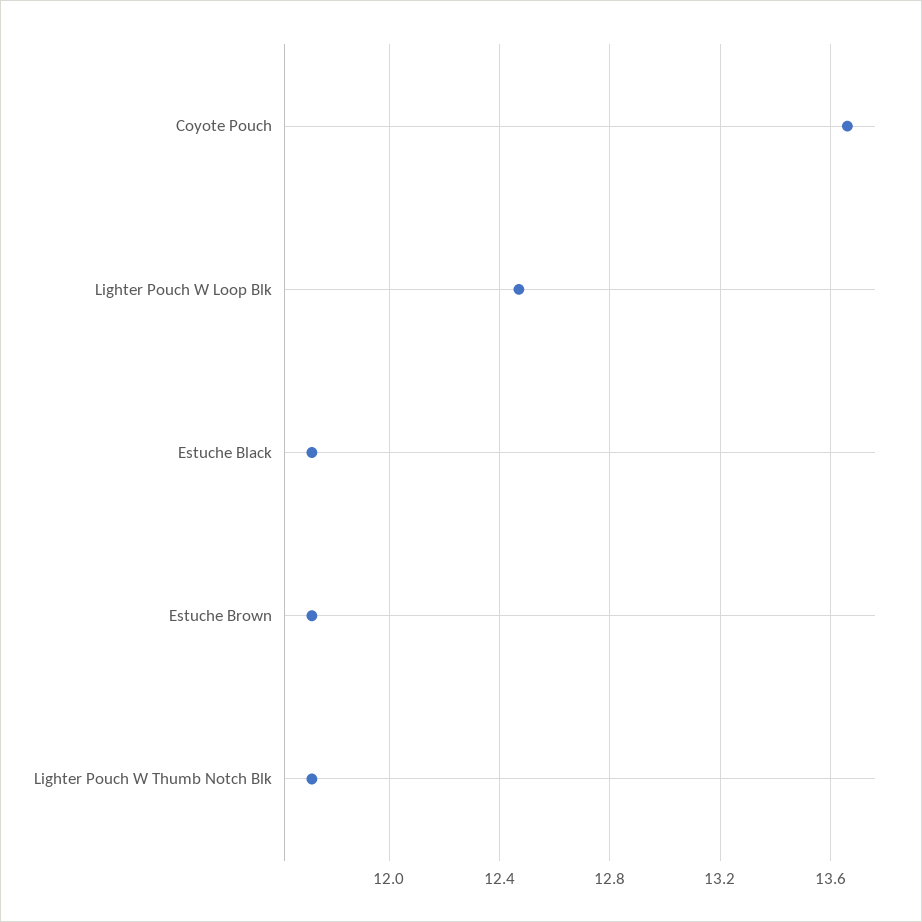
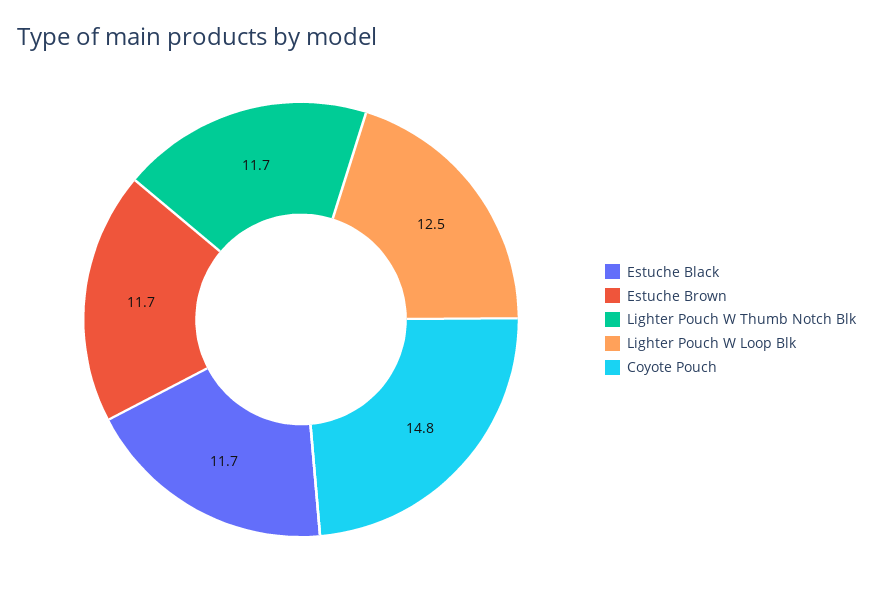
  {
-   "Coyote Pouch": 13.65,
+   "Coyote Pouch": 14.8,
    "Lighter Pouch W Loop Blk": 12.5,
    "Estuche Black": 11.7,
    "Estuche Brown": 11.7,
    "Lighter Pouch W Thumb Notch Blk": 11.7
  }

